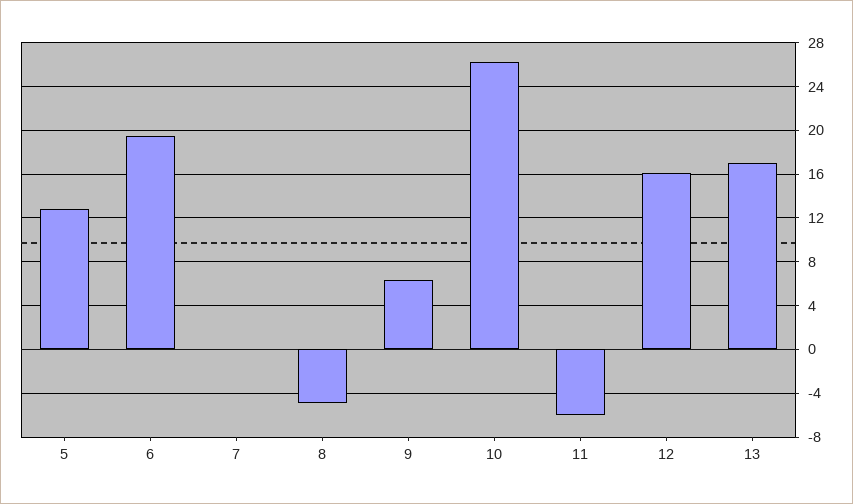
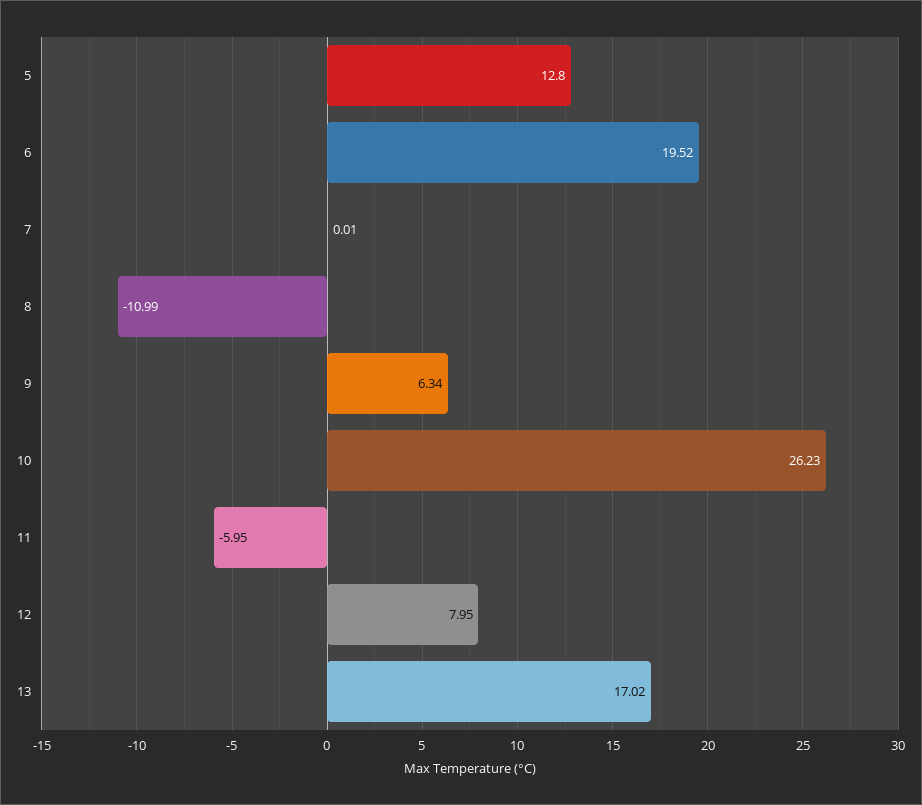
  {
    "5": 12.8,
    "6": 19.52,
    "7": 0.01,
-   "8": -5,
+   "8": -10.99,
    "9": 6.34,
    "10": 26.23,
    "11": -5.95,
-   "12": 16,
+   "12": 7.95,
    "13": 17.02
  }

